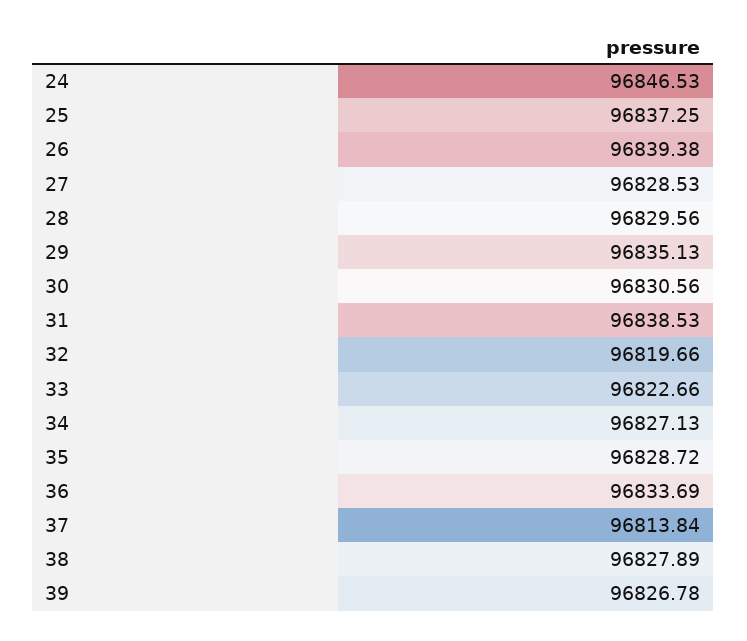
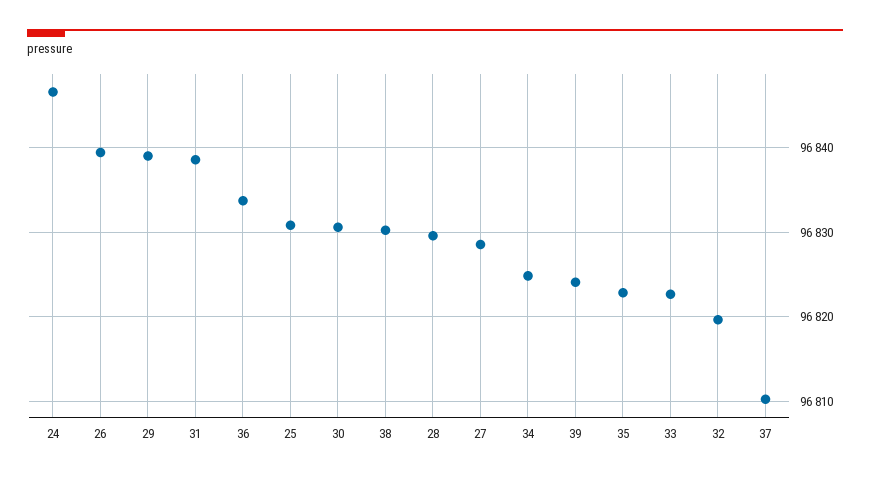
  {
    "24": 96846.53,
-   "25": 96837.25,
+   "25": 96831,
    "26": 96839.38,
    "27": 96828.53,
    "28": 96829.56,
-   "29": 96835.13,
+   "29": 96839,
    "30": 96830.56,
    "31": 96838.53,
    "32": 96819.66,
    "33": 96822.66,
-   "34": 96827.13,
+   "34": 96825,
-   "35": 96828.72,
+   "35": 96823,
    "36": 96833.69,
-   "37": 96813.84,
+   "37": 96810,
-   "38": 96827.89,
+   "38": 96830,
-   "39": 96826.78
+   "39": 96824
  }

